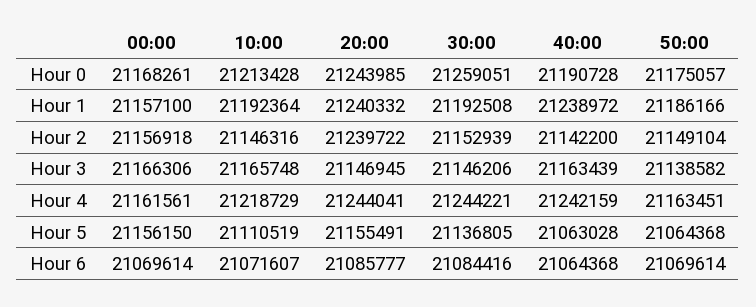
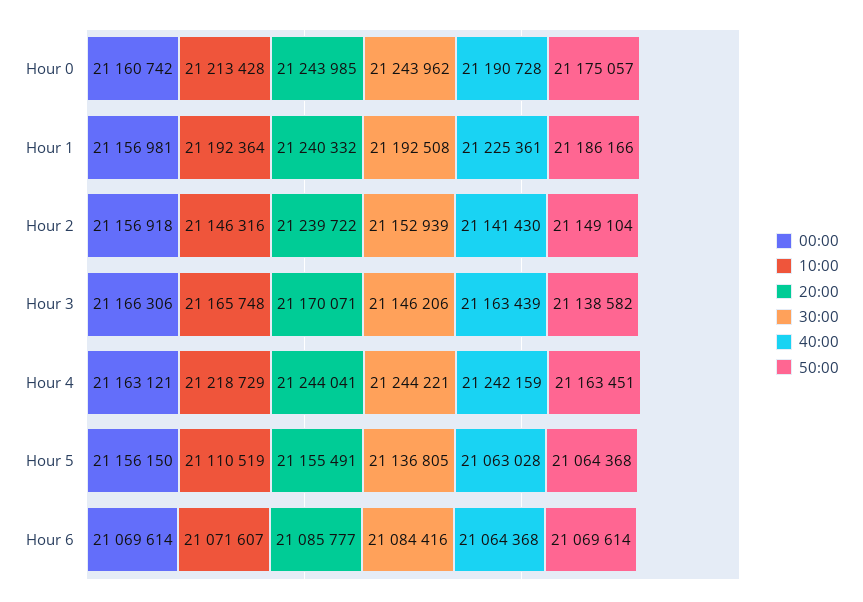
  {
    "00:00": {
-     "Hour 0": 21168261,
+     "Hour 0": 21160742,
-     "Hour 1": 21157100,
+     "Hour 1": 21156981,
      "Hour 2": 21156918,
      "Hour 3": 21166306,
-     "Hour 4": 21161561,
+     "Hour 4": 21163121,
      "Hour 5": 21156150,
      "Hour 6": 21069614
    },
    "10:00": {
      "Hour 0": 21213428,
      "Hour 1": 21192364,
      "Hour 2": 21146316,
      "Hour 3": 21165748,
      "Hour 4": 21218729,
      "Hour 5": 21110519,
      "Hour 6": 21071607
    },
    "20:00": {
      "Hour 0": 21243985,
      "Hour 1": 21240332,
      "Hour 2": 21239722,
-     "Hour 3": 21146945,
+     "Hour 3": 21170071,
      "Hour 4": 21244041,
      "Hour 5": 21155491,
      "Hour 6": 21085777
    },
    "30:00": {
-     "Hour 0": 21259051,
+     "Hour 0": 21243962,
      "Hour 1": 21192508,
      "Hour 2": 21152939,
      "Hour 3": 21146206,
      "Hour 4": 21244221,
      "Hour 5": 21136805,
      "Hour 6": 21084416
    },
    "40:00": {
      "Hour 0": 21190728,
-     "Hour 1": 21238972,
+     "Hour 1": 21225361,
-     "Hour 2": 21142200,
+     "Hour 2": 21141430,
      "Hour 3": 21163439,
      "Hour 4": 21242159,
      "Hour 5": 21063028,
      "Hour 6": 21064368
    },
    "50:00": {
      "Hour 0": 21175057,
      "Hour 1": 21186166,
      "Hour 2": 21149104,
      "Hour 3": 21138582,
      "Hour 4": 21163451,
      "Hour 5": 21064368,
      "Hour 6": 21069614
    }
  }

